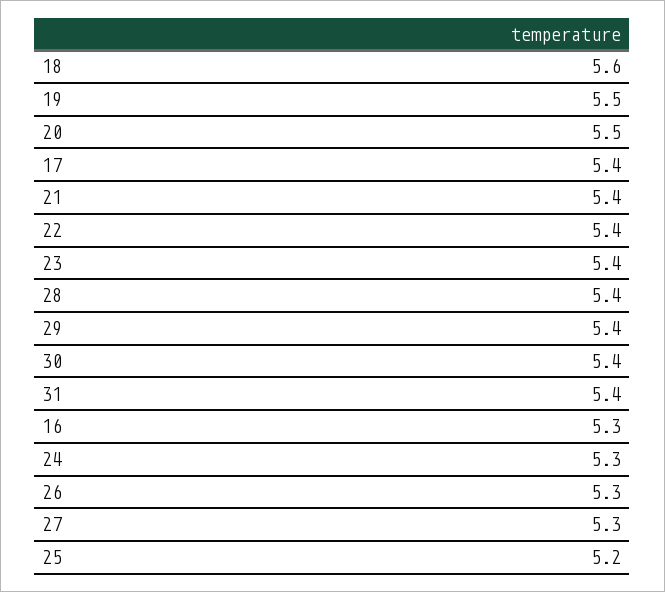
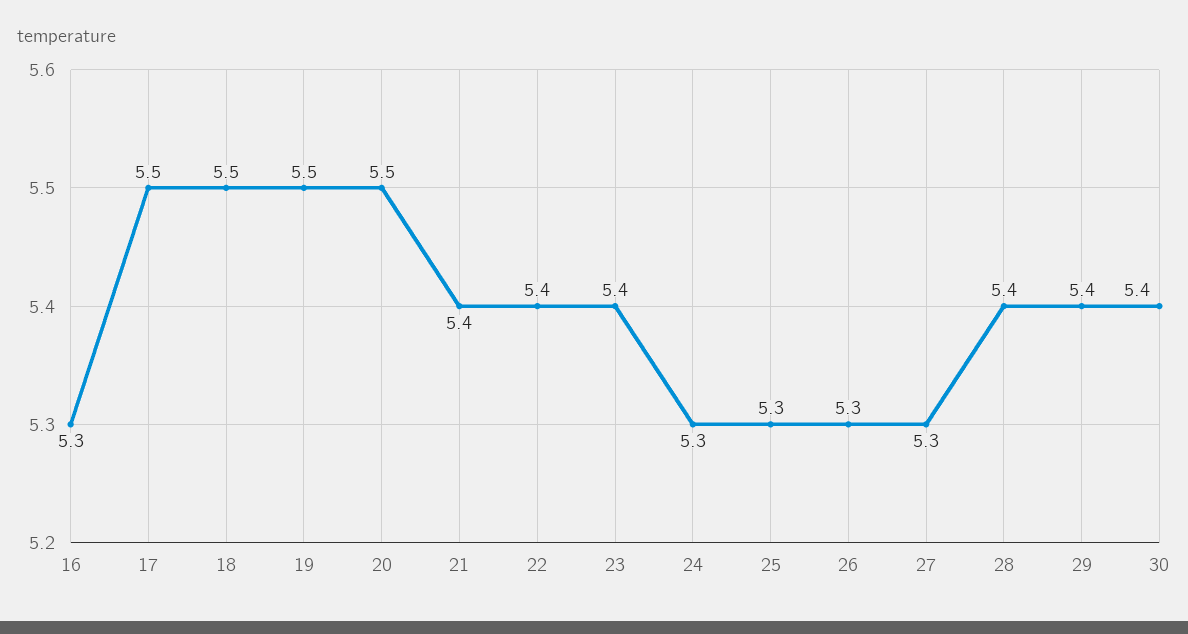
  {
-   "18": 5.6,
+   "18": 5.5,
    "19": 5.5,
    "20": 5.5,
-   "17": 5.4,
+   "17": 5.5,
    "21": 5.4,
    "22": 5.4,
    "23": 5.4,
    "28": 5.4,
    "29": 5.4,
    "30": 5.4,
-   "31": 5.4,
    "16": 5.3,
    "24": 5.3,
    "26": 5.3,
    "27": 5.3,
-   "25": 5.2
+   "25": 5.3
  }

